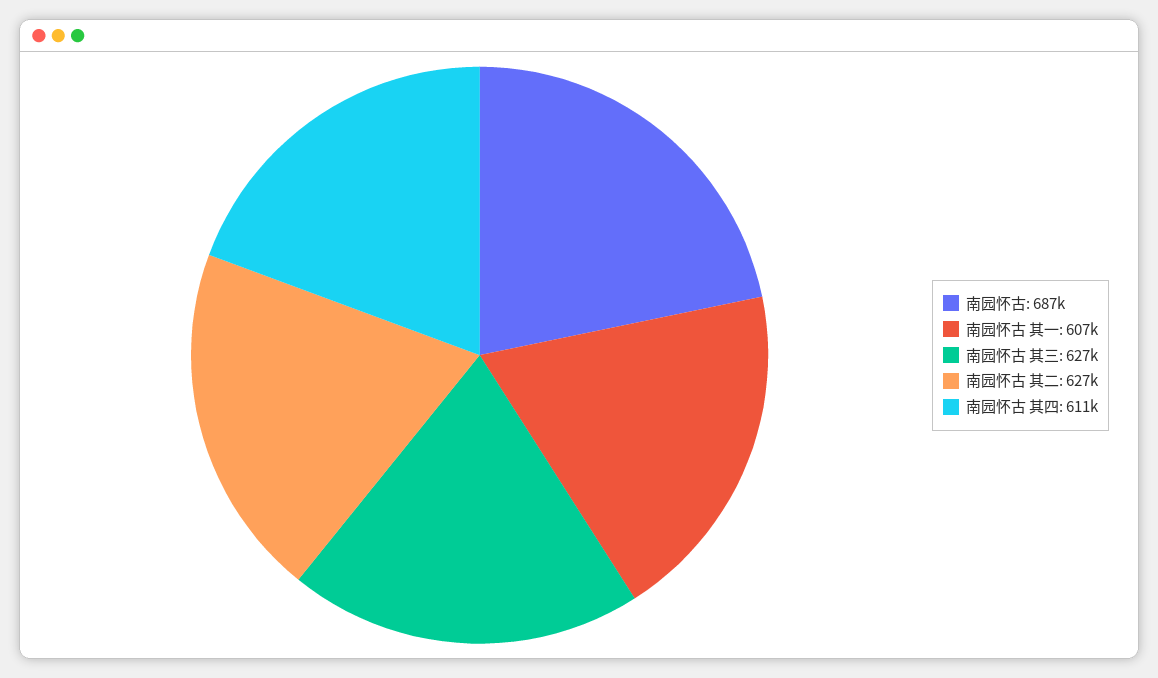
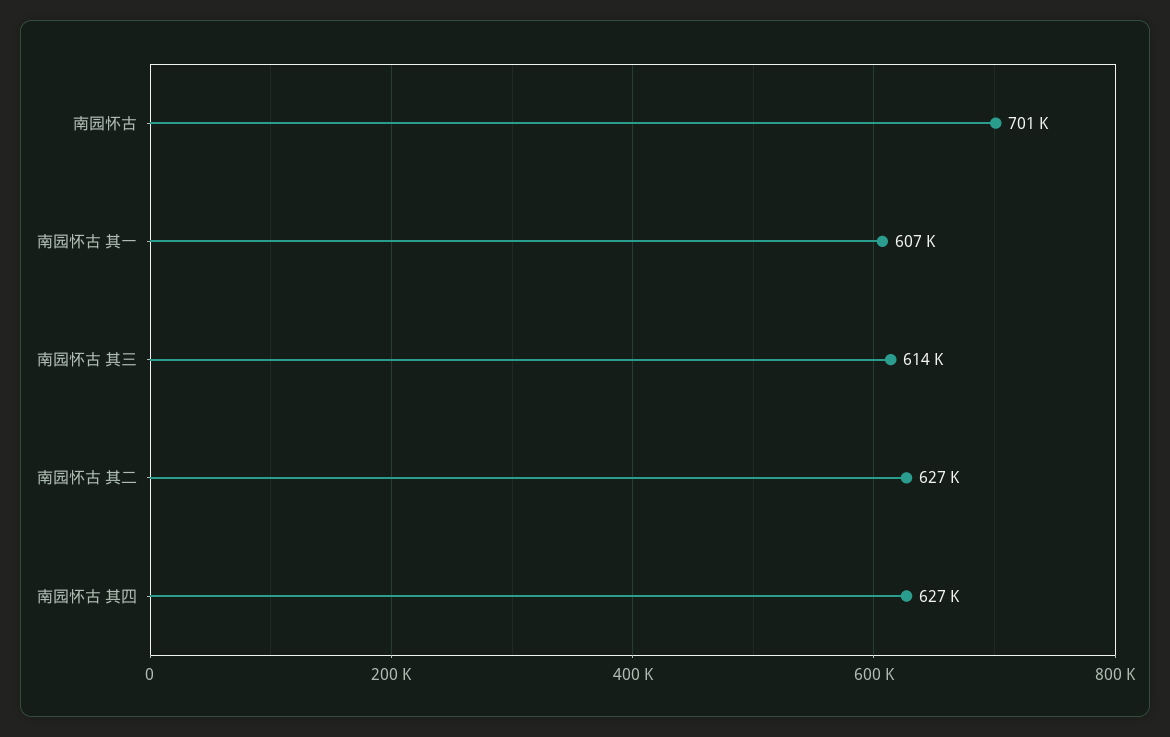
  {
-   "南园怀古": 687000,
+   "南园怀古": 701000,
    "南园怀古 其一": 607000,
-   "南园怀古 其三": 627000,
+   "南园怀古 其三": 614000,
    "南园怀古 其二": 627000,
-   "南园怀古 其四": 611000
+   "南园怀古 其四": 627000
  }

